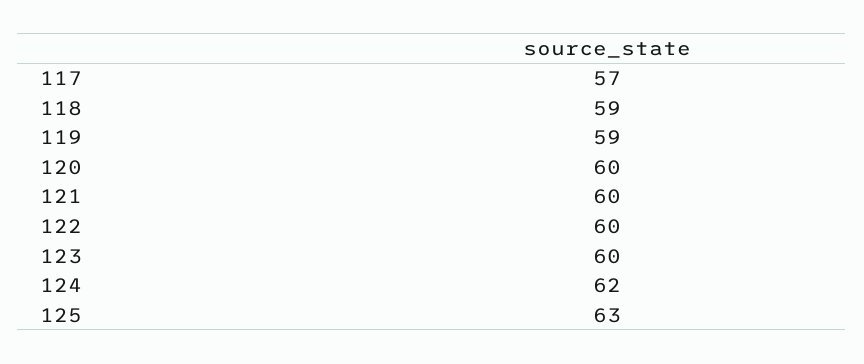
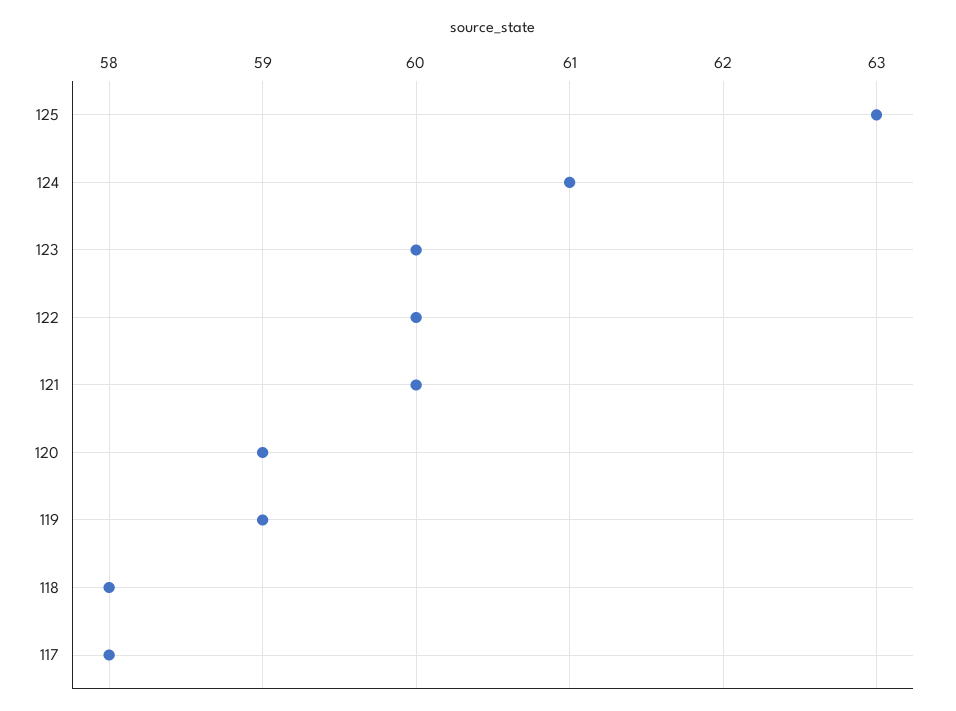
  {
-   "117": 57,
+   "117": 58,
-   "118": 59,
+   "118": 58,
    "119": 59,
-   "120": 60,
+   "120": 59,
    "121": 60,
    "122": 60,
    "123": 60,
-   "124": 62,
+   "124": 61,
    "125": 63
  }

